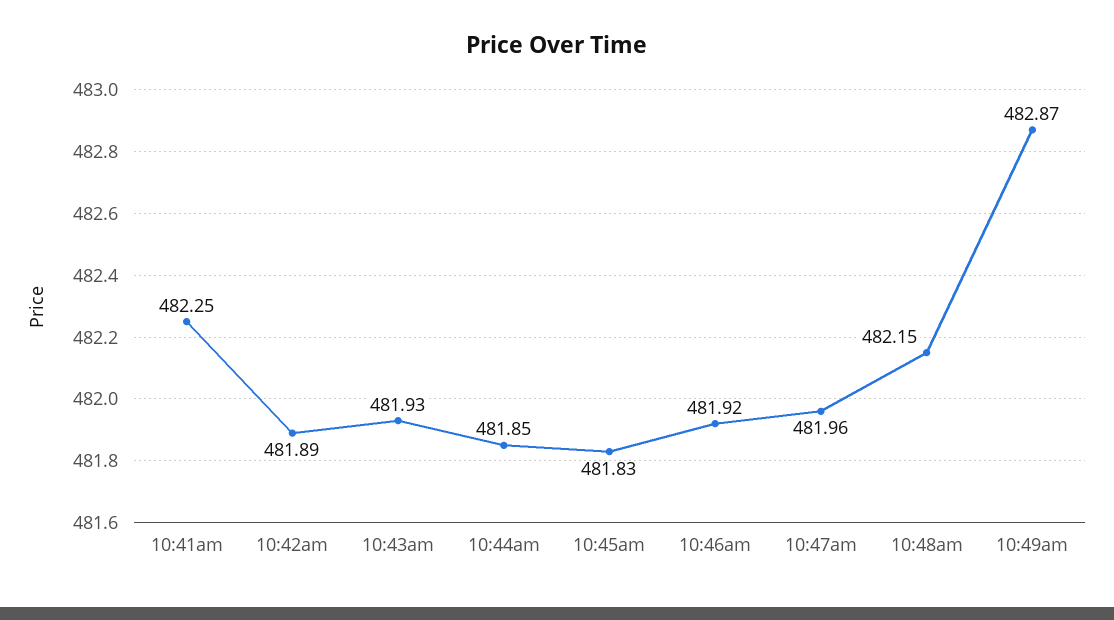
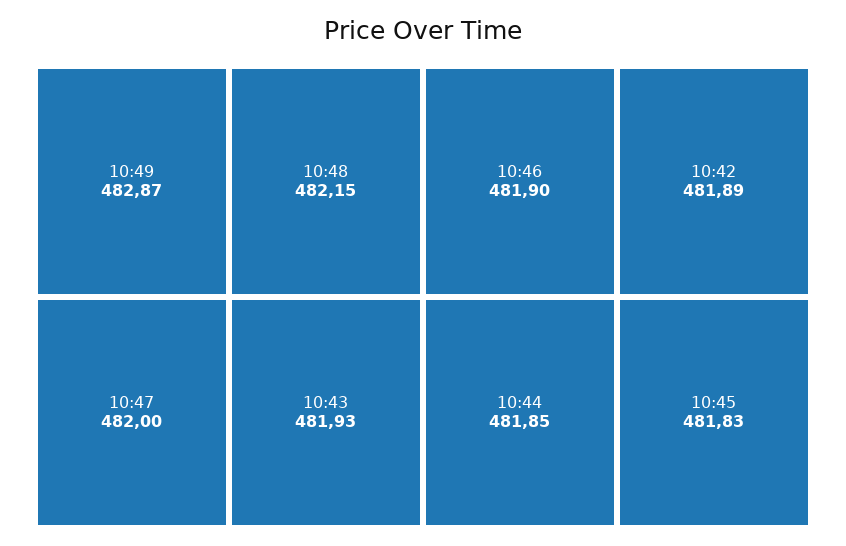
  {
-   "10:41am": 482.25,
    "10:42am": 481.89,
    "10:43am": 481.93,
    "10:44am": 481.85,
    "10:45am": 481.83,
-   "10:46am": 481.92,
+   "10:46am": 481.9,
-   "10:47am": 481.96,
+   "10:47am": 482,
    "10:48am": 482.15,
    "10:49am": 482.87
  }

